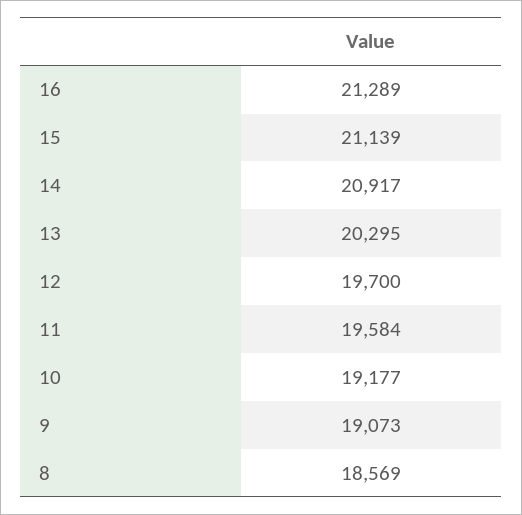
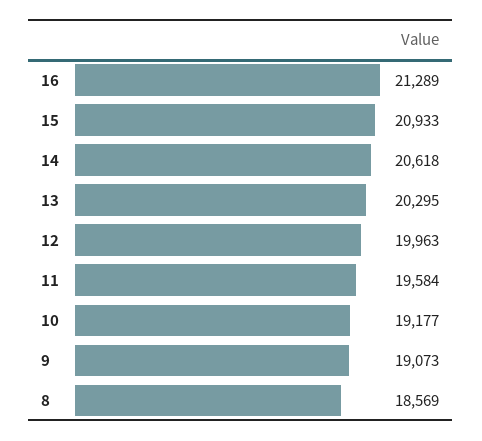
  {
    "16": 21289,
-   "15": 21139,
+   "15": 20933,
-   "14": 20917,
+   "14": 20618,
    "13": 20295,
-   "12": 19700,
+   "12": 19963,
    "11": 19584,
    "10": 19177,
    "9": 19073,
    "8": 18569
  }

